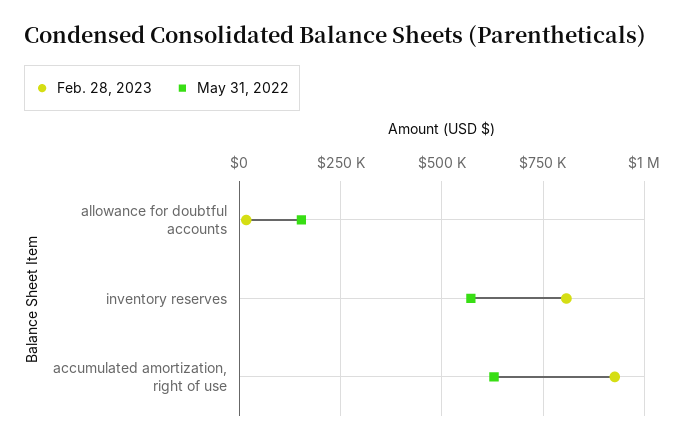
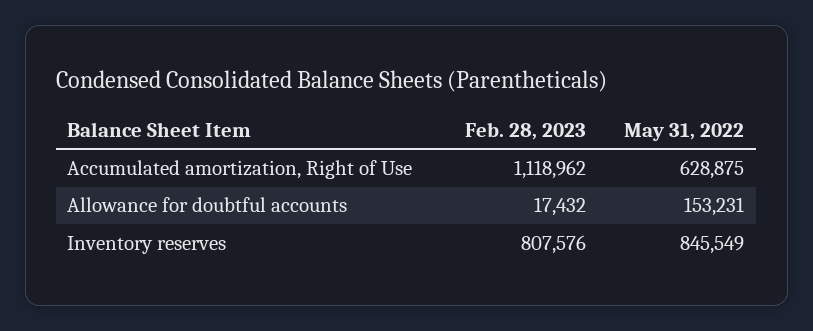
  {
    "Feb. 28, 2023": {
      "allowance for doubtful accounts": 17432,
      "inventory reserves": 807576,
-     "accumulated amortization, right of use": 925000
+     "accumulated amortization, right of use": 1118962
    },
    "May 31, 2022": {
      "allowance for doubtful accounts": 153231,
-     "inventory reserves": 575000,
+     "inventory reserves": 845549,
      "accumulated amortization, right of use": 628875
    }
  }

